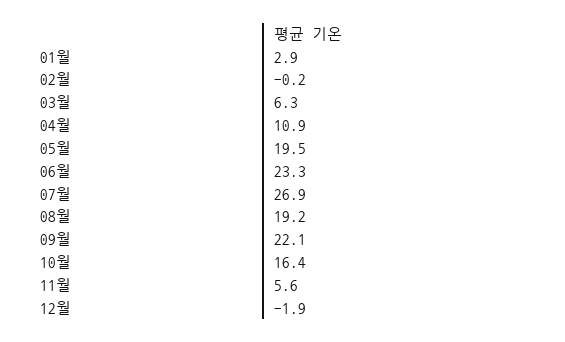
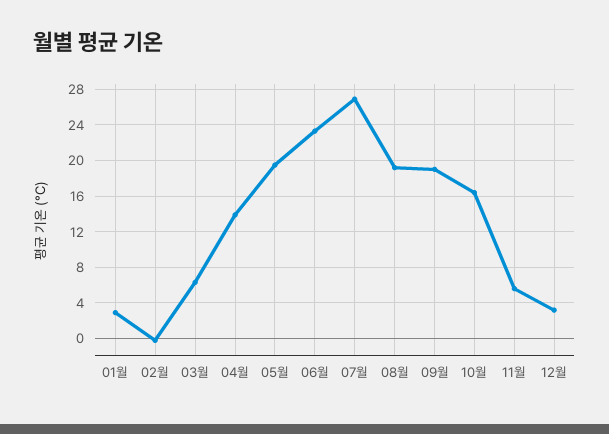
  {
    "01월": 2.9,
    "02월": -0.2,
    "03월": 6.3,
-   "04월": 10.9,
+   "04월": 14,
    "05월": 19.5,
    "06월": 23.3,
    "07월": 26.9,
    "08월": 19.2,
-   "09월": 22.1,
+   "09월": 19,
    "10월": 16.4,
    "11월": 5.6,
-   "12월": -1.9
+   "12월": 3
  }

